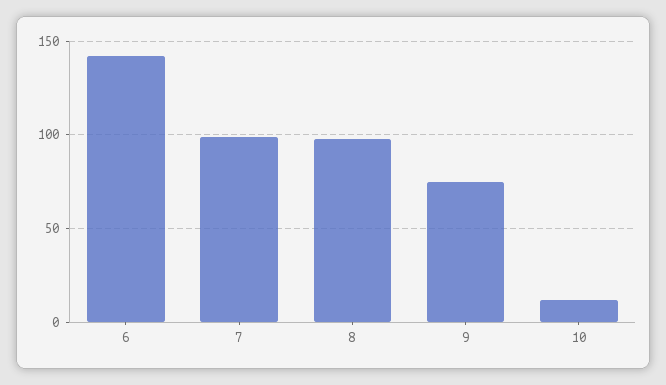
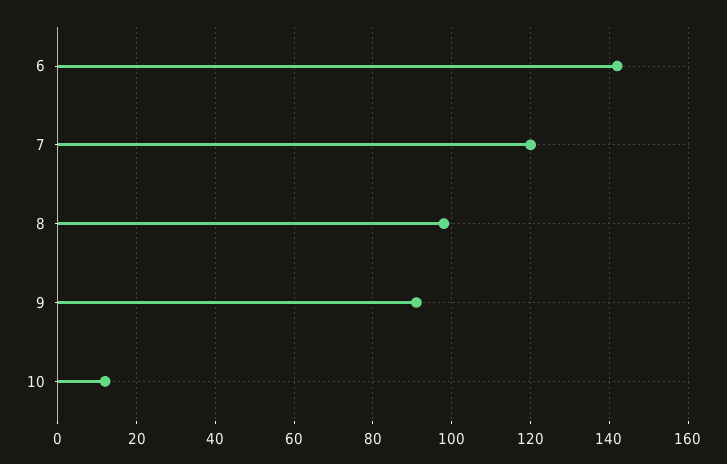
  {
    "6": 140,
-   "7": 100,
+   "7": 120,
    "8": 100,
-   "9": 75,
+   "9": 90,
    "10": 10
  }

